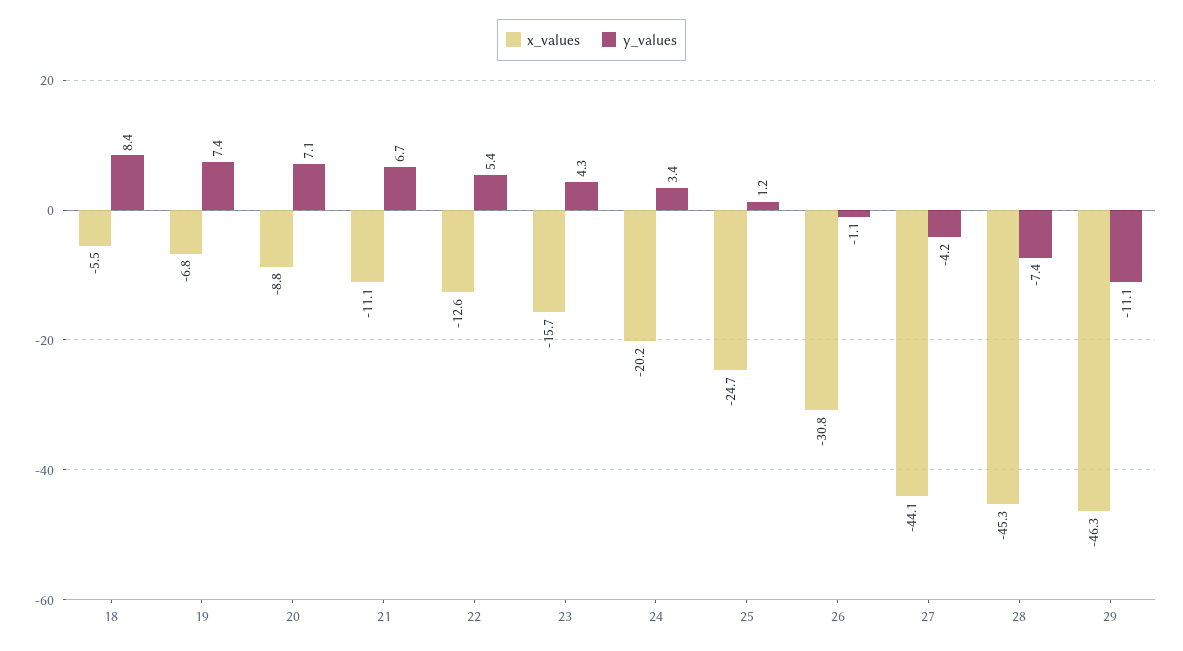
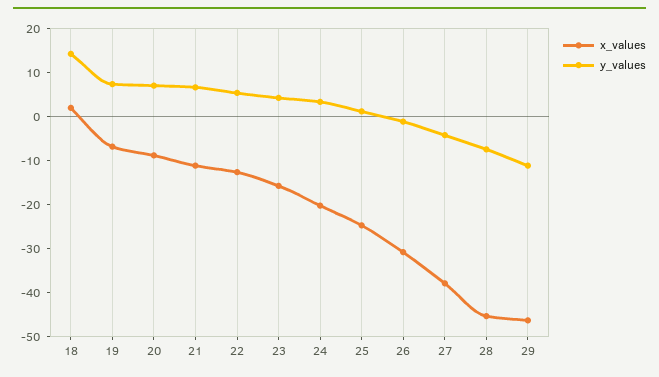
  {
    "x_values": {
-     "18": -5.5,
+     "18": 2,
      "19": -6.8,
      "20": -8.8,
      "21": -11.1,
      "22": -12.6,
      "23": -15.7,
      "24": -20.2,
      "25": -24.7,
      "26": -30.8,
-     "27": -44.1,
+     "27": -38,
      "28": -45.3,
      "29": -46.3
    },
    "y_values": {
-     "18": 8.4,
+     "18": 14,
      "19": 7.4,
      "20": 7.1,
      "21": 6.7,
      "22": 5.4,
      "23": 4.3,
      "24": 3.4,
      "25": 1.2,
      "26": -1.1,
      "27": -4.2,
      "28": -7.4,
      "29": -11.1
    }
  }

